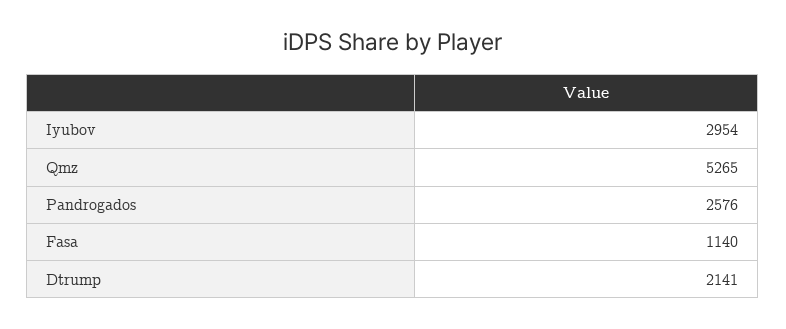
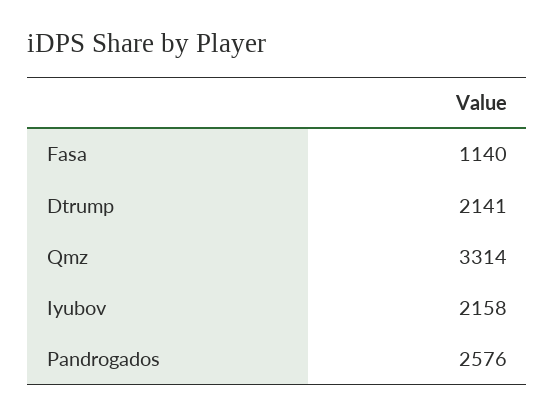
  {
-   "Iyubov": 2954,
+   "Iyubov": 2158,
-   "Qmz": 5265,
+   "Qmz": 3314,
    "Pandrogados": 2576,
    "Fasa": 1140,
    "Dtrump": 2141
  }

